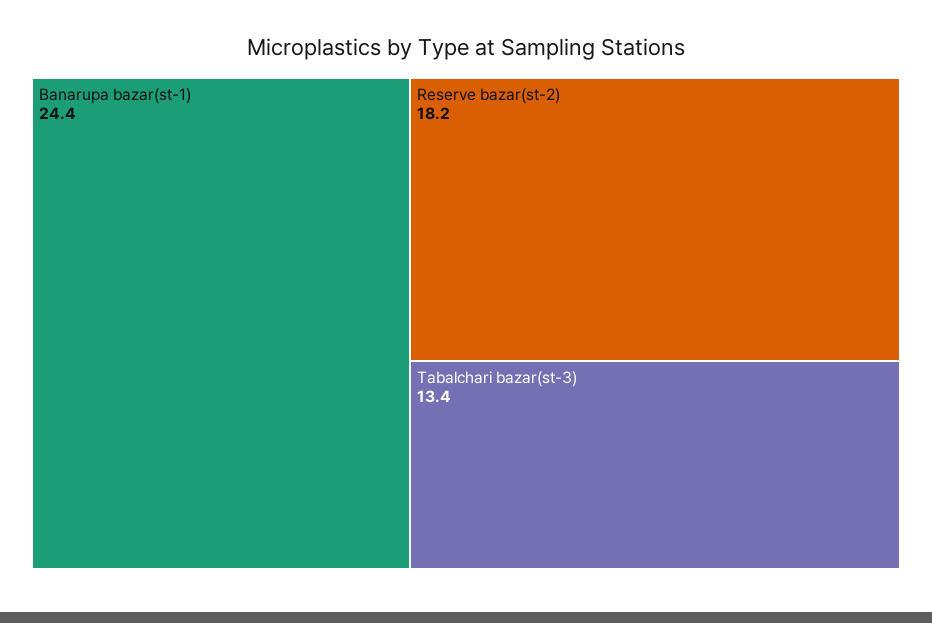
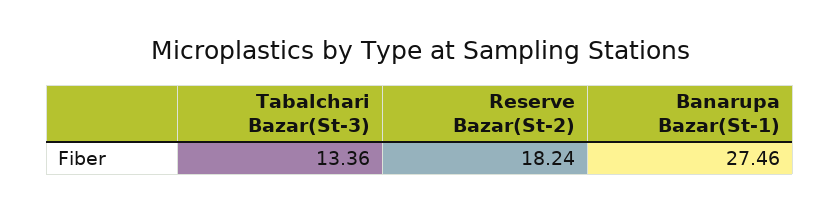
  {
-   "Banarupa bazar(st-1)": 24.4,
+   "Banarupa bazar(st-1)": 27.46,
    "Reserve bazar(st-2)": 18.24,
    "Tabalchari bazar(st-3)": 13.36
  }

